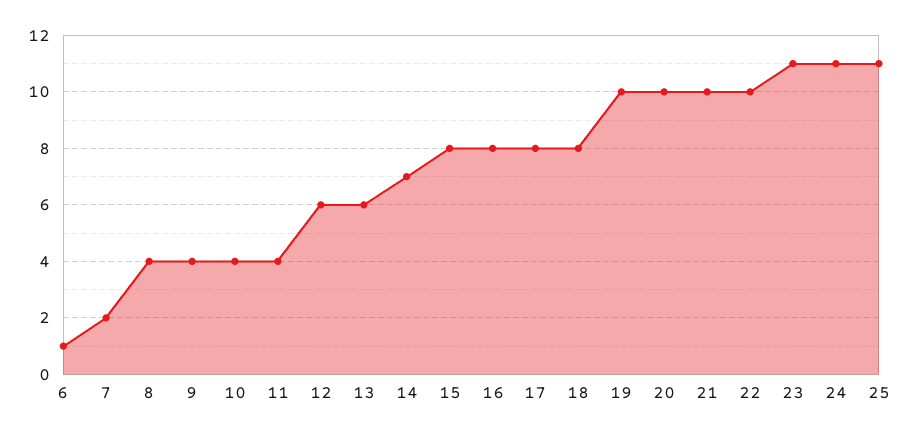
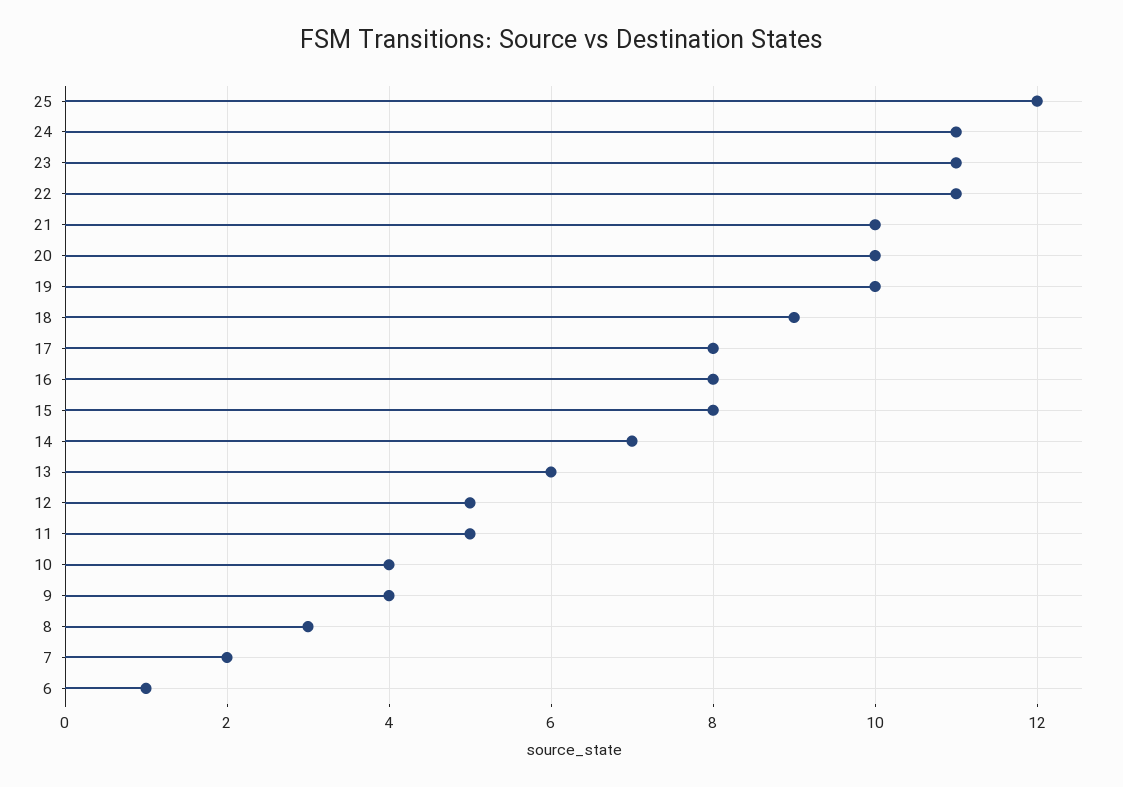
  {
    "6": 1,
    "7": 2,
-   "8": 4,
+   "8": 3,
    "9": 4,
    "10": 4,
-   "11": 4,
+   "11": 5,
-   "12": 6,
+   "12": 5,
    "13": 6,
    "14": 7,
    "15": 8,
    "16": 8,
    "17": 8,
-   "18": 8,
+   "18": 9,
    "19": 10,
    "20": 10,
    "21": 10,
-   "22": 10,
+   "22": 11,
    "23": 11,
    "24": 11,
-   "25": 11
+   "25": 12
  }

